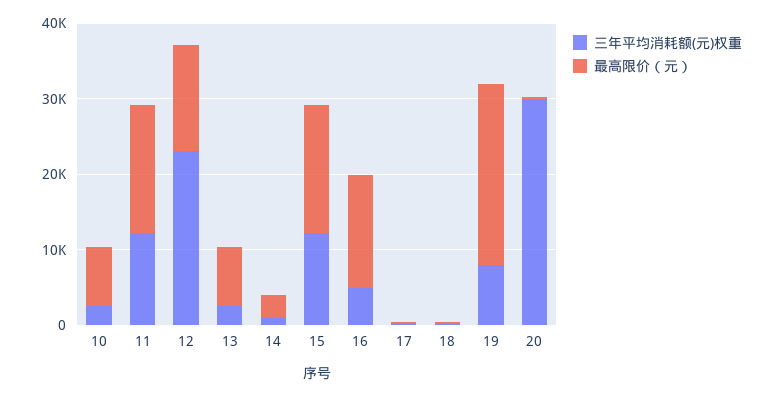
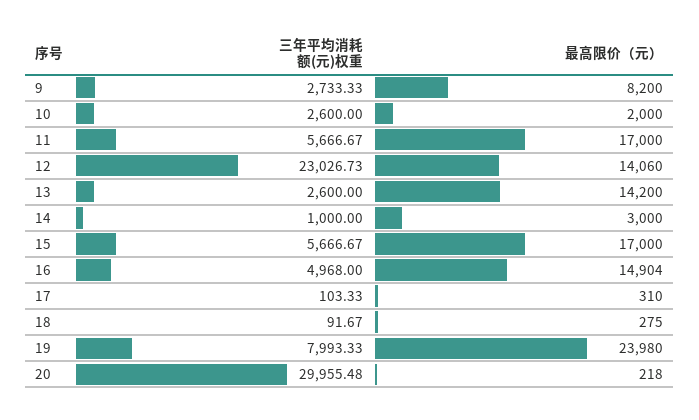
  {
    "三年平均消耗额(元)权重": {
      "10": 2600,
-     "11": 12000,
+     "11": 5666.67,
      "12": 23026.73,
      "13": 2600,
      "14": 1000,
-     "15": 12000,
+     "15": 5666.67,
      "16": 4968,
      "17": 103.33,
      "18": 91.67,
      "19": 7993.33,
-     "20": 29955.48
+     "20": 29955.48,
+     "9": 2733.33
    },
    "最高限价（元）": {
-     "10": 8000,
+     "10": 2000,
      "11": 17000,
      "12": 14060,
-     "13": 8000,
+     "13": 14200,
      "14": 3000,
      "15": 17000,
      "16": 14904,
      "17": 310,
      "18": 275,
      "19": 23980,
-     "20": 218
+     "20": 218,
+     "9": 8200
    }
  }

